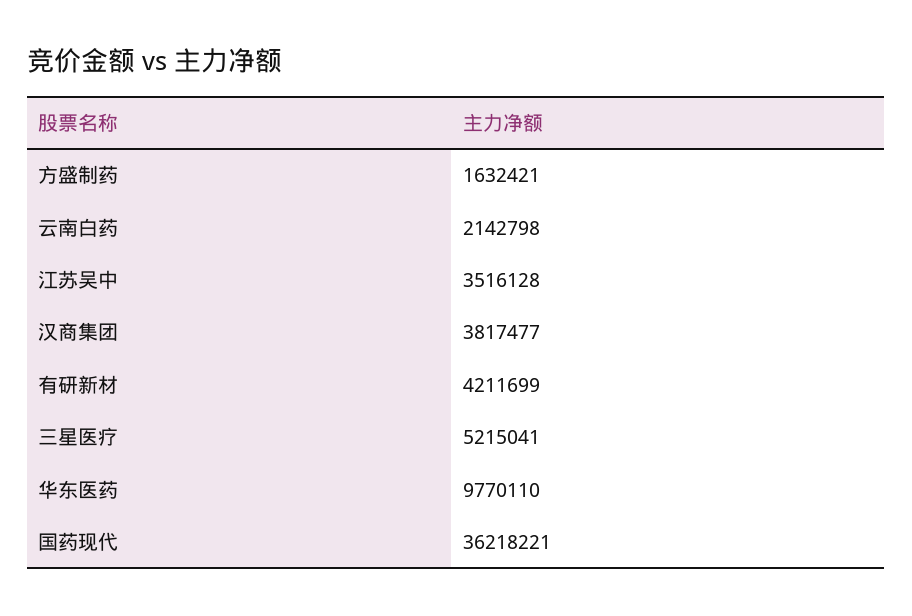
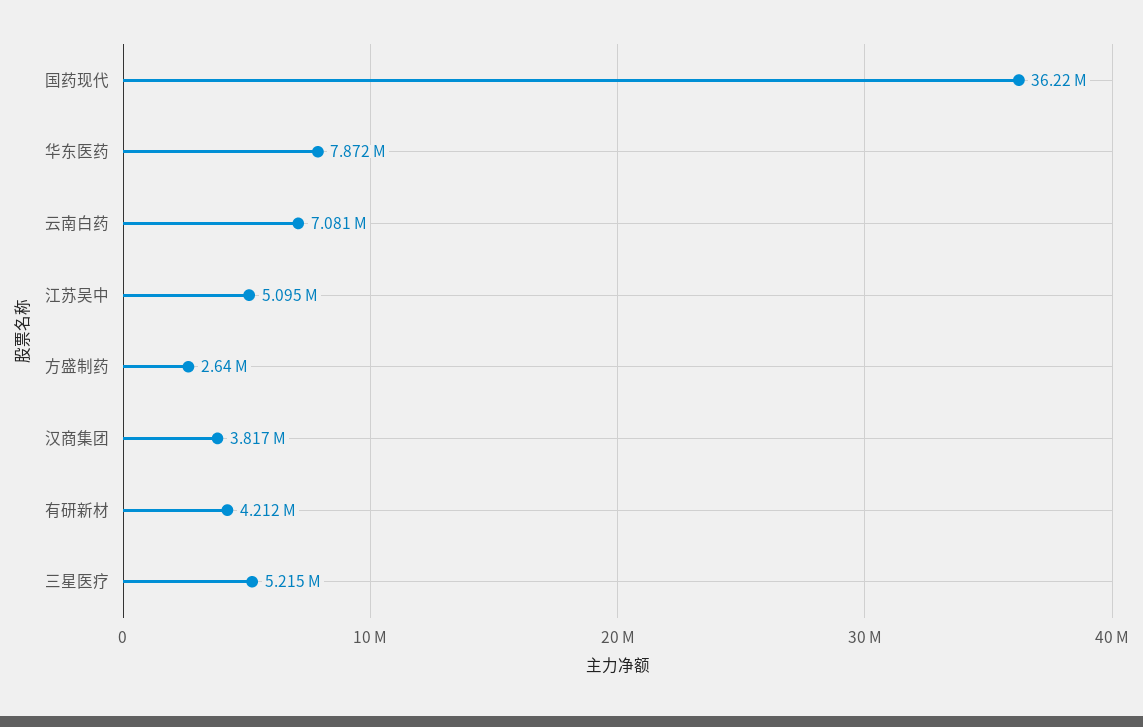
  {
-   "方盛制药": 1632421,
+   "方盛制药": 2640000,
-   "云南白药": 2142798,
+   "云南白药": 7081000,
-   "江苏吴中": 3516128,
+   "江苏吴中": 5095000,
    "汉商集团": 3817477,
    "有研新材": 4211699,
    "三星医疗": 5215041,
-   "华东医药": 9770110,
+   "华东医药": 7872000,
    "国药现代": 36218221
  }

